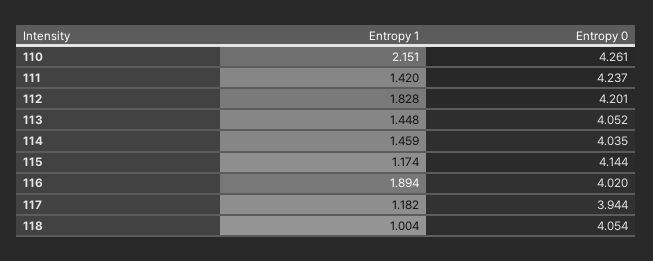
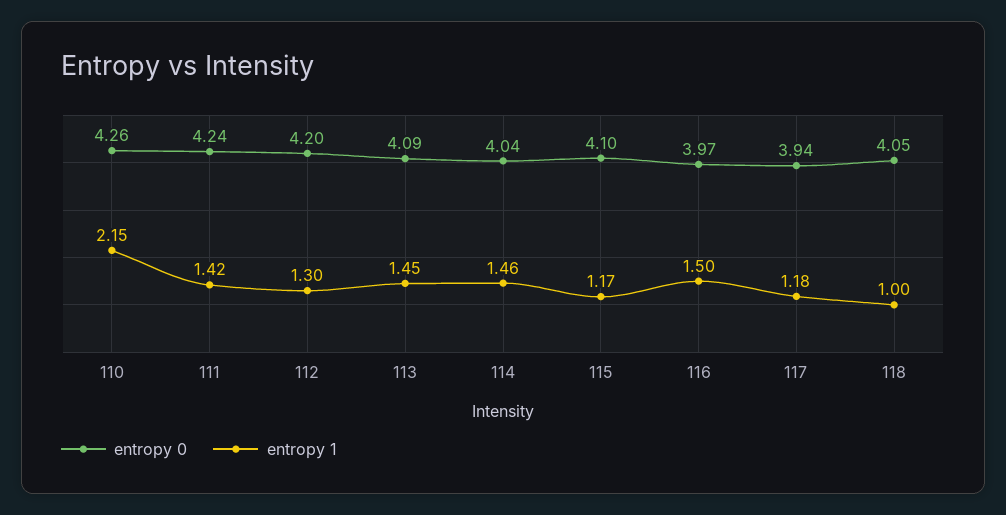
  {
    "Entropy 1": {
      "110": 2.151,
      "111": 1.42,
-     "112": 1.828,
+     "112": 1.3,
      "113": 1.448,
      "114": 1.459,
      "115": 1.174,
-     "116": 1.894,
+     "116": 1.5,
      "117": 1.182,
      "118": 1.004
    },
    "Entropy 0": {
      "110": 4.261,
      "111": 4.237,
      "112": 4.201,
-     "113": 4.052,
+     "113": 4.09,
      "114": 4.035,
-     "115": 4.144,
+     "115": 4.1,
-     "116": 4.02,
+     "116": 3.97,
      "117": 3.944,
      "118": 4.054
    }
  }

